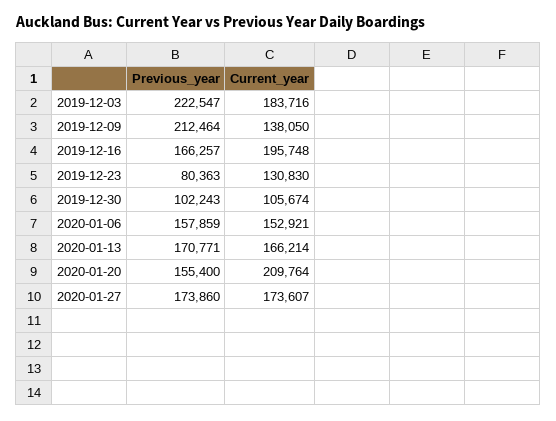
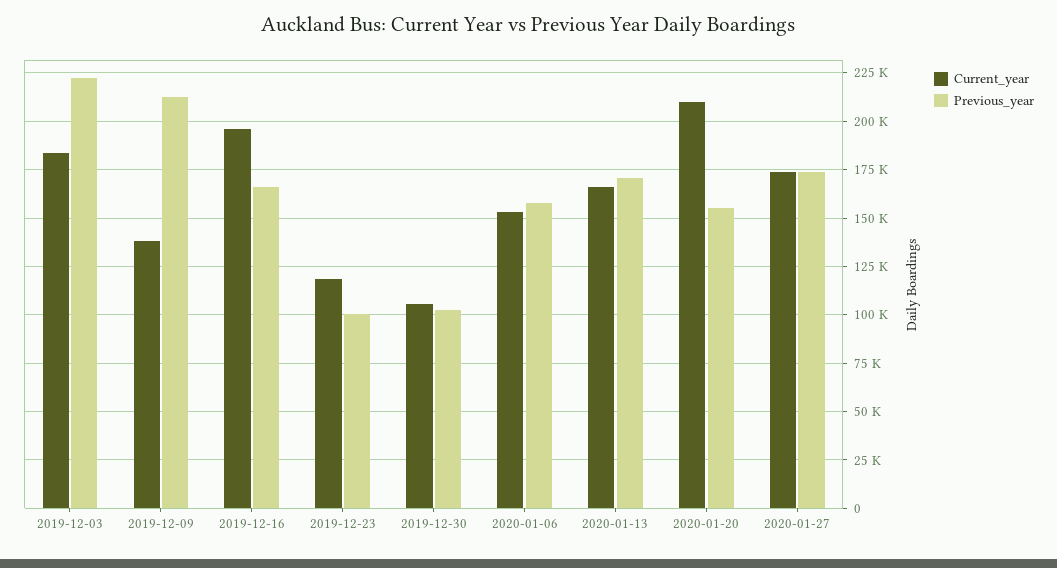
  {
    "Previous_year": {
      "2019-12-03": 222547,
      "2019-12-09": 212464,
      "2019-12-16": 166257,
-     "2019-12-23": 80363,
+     "2019-12-23": 100000,
      "2019-12-30": 102243,
      "2020-01-06": 157859,
      "2020-01-13": 170771,
      "2020-01-20": 155400,
      "2020-01-27": 173860
    },
    "Current_year": {
      "2019-12-03": 183716,
      "2019-12-09": 138050,
      "2019-12-16": 195748,
-     "2019-12-23": 130830,
+     "2019-12-23": 120000,
      "2019-12-30": 105674,
      "2020-01-06": 152921,
      "2020-01-13": 166214,
      "2020-01-20": 209764,
      "2020-01-27": 173607
    }
  }

